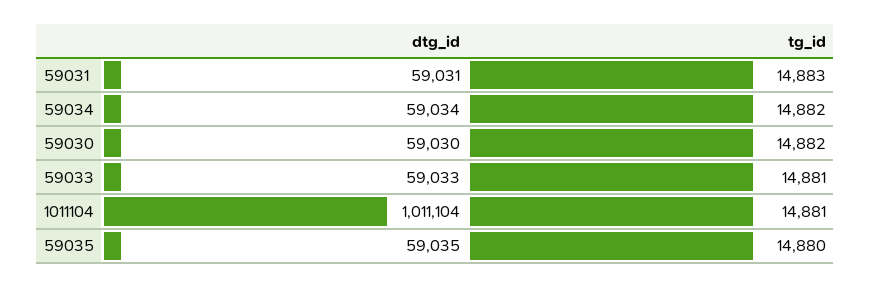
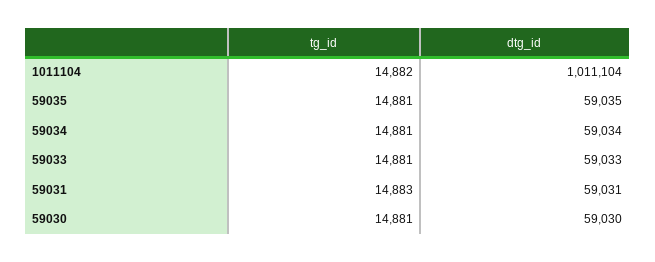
  {
    "dtg_id": {
      "59031": 59031,
      "59034": 59034,
      "59030": 59030,
      "59033": 59033,
      "1011104": 1011104,
      "59035": 59035
    },
    "tg_id": {
      "59031": 14883,
-     "59034": 14882,
+     "59034": 14881,
-     "59030": 14882,
+     "59030": 14881,
      "59033": 14881,
-     "1011104": 14881,
+     "1011104": 14882,
-     "59035": 14880
+     "59035": 14881
    }
  }

